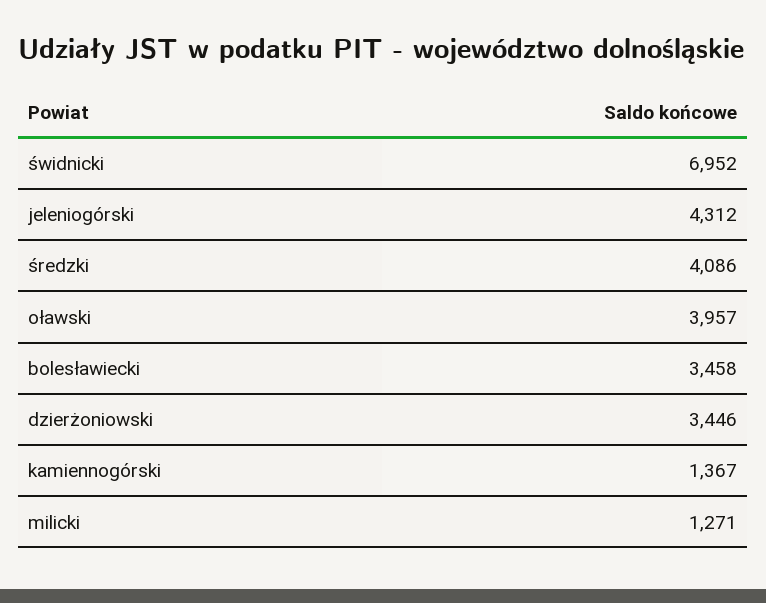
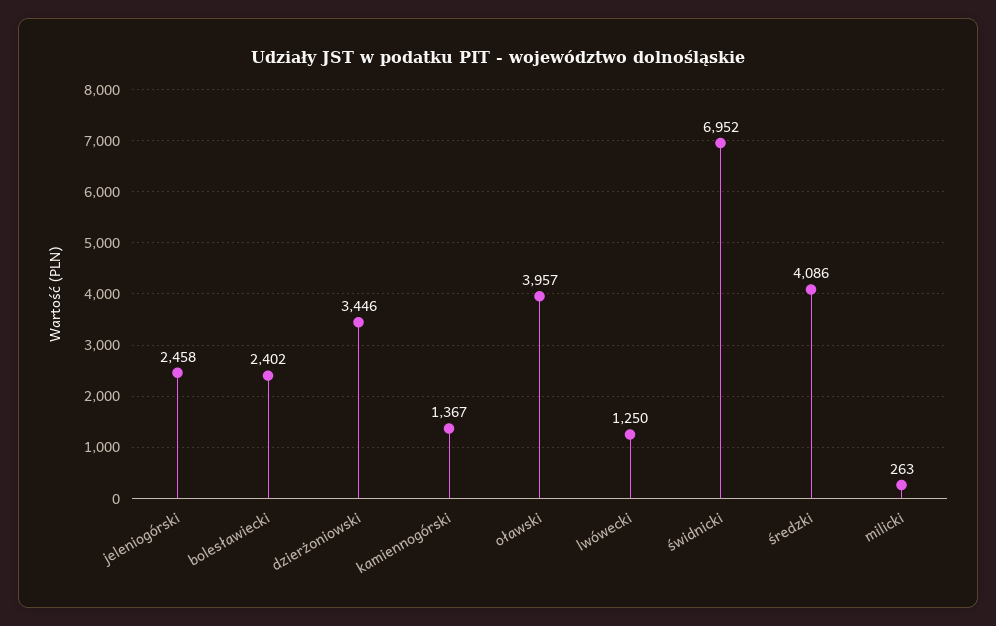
  {
    "świdnicki": 6952,
-   "jeleniogórski": 4312,
+   "jeleniogórski": 2458,
    "średzki": 4086,
    "oławski": 3957,
-   "bolesławiecki": 3458,
+   "bolesławiecki": 2402,
    "dzierżoniowski": 3446,
    "kamiennogórski": 1367,
-   "milicki": 1271
+   "milicki": 263,
+   "lwówecki": 1250
  }

